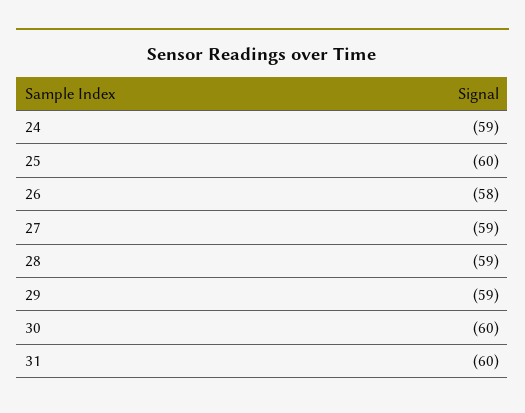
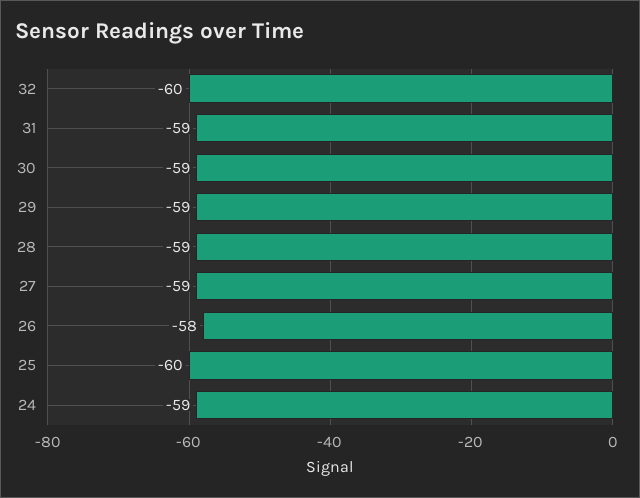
  {
    "24": -59,
    "25": -60,
    "26": -58,
    "27": -59,
    "28": -59,
    "29": -59,
-   "30": -60,
+   "30": -59,
-   "31": -60
+   "31": -59,
+   "32": -60
  }

